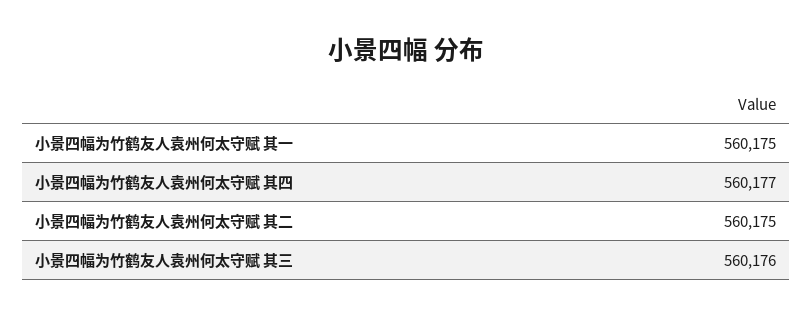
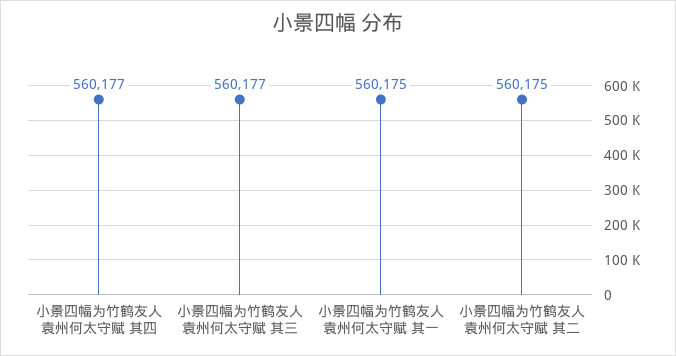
  {
    "小景四幅为竹鹤友人袁州何太守赋 其一": 560175,
    "小景四幅为竹鹤友人袁州何太守赋 其四": 560177,
    "小景四幅为竹鹤友人袁州何太守赋 其二": 560175,
-   "小景四幅为竹鹤友人袁州何太守赋 其三": 560176
+   "小景四幅为竹鹤友人袁州何太守赋 其三": 560177
  }

